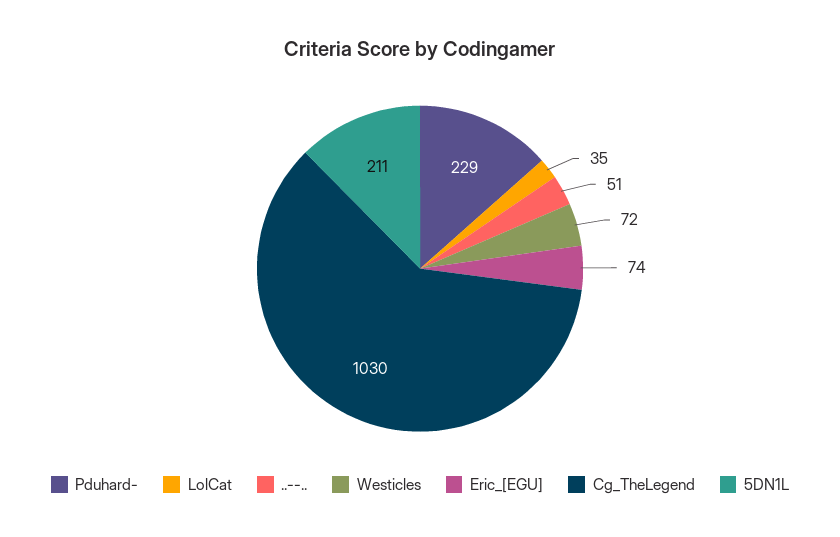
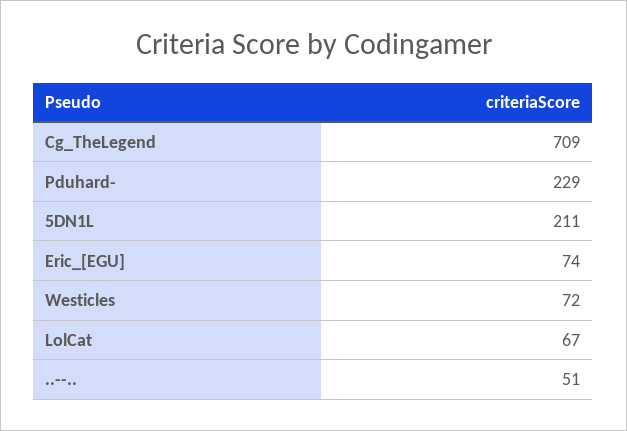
  {
    "Pduhard-": 229,
-   "LolCat": 35,
+   "LolCat": 67,
    "..--..": 51,
    "Westicles": 72,
    "Eric_[EGU]": 74,
-   "Cg_TheLegend": 1030,
+   "Cg_TheLegend": 709,
    "5DN1L": 211
  }

